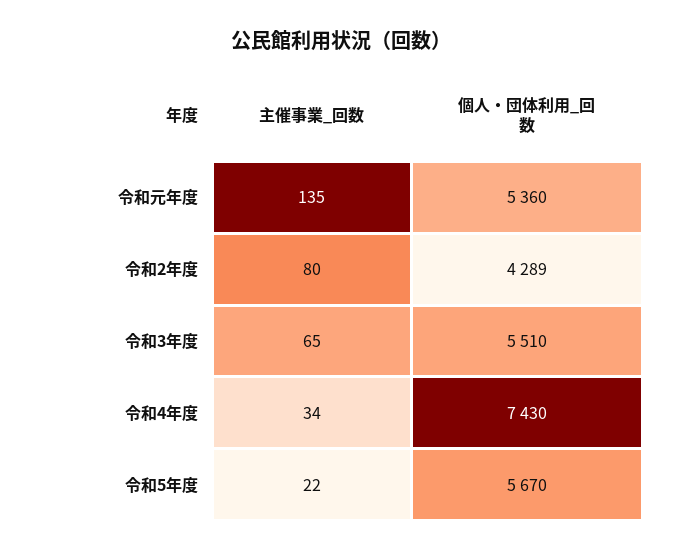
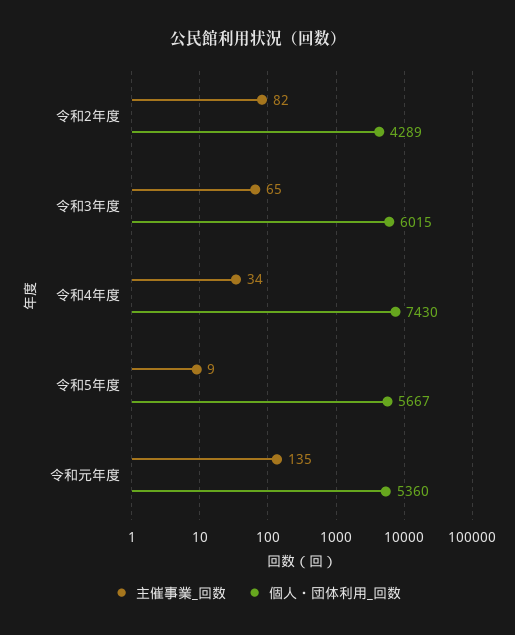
  {
    "主催事業_回数": {
      "令和元年度": 135,
-     "令和2年度": 80,
+     "令和2年度": 82,
      "令和3年度": 65,
      "令和4年度": 34,
-     "令和5年度": 22
+     "令和5年度": 9
    },
    "個人・団体利用_回数": {
      "令和元年度": 5360,
      "令和2年度": 4289,
-     "令和3年度": 5510,
+     "令和3年度": 6015,
      "令和4年度": 7430,
-     "令和5年度": 5670
+     "令和5年度": 5667
    }
  }

